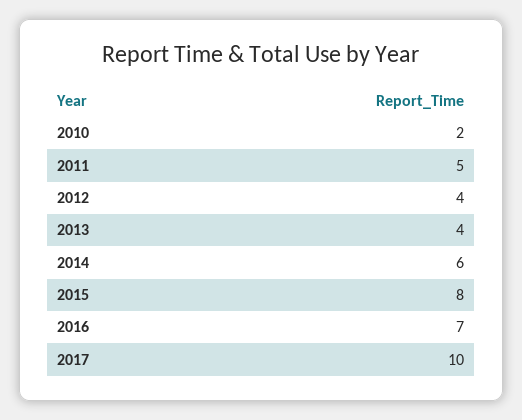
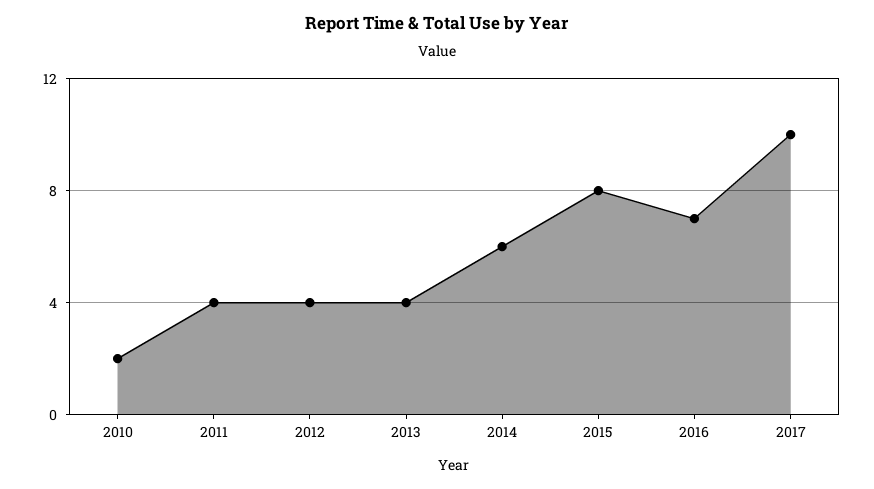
  {
    "2010": 2,
-   "2011": 5,
+   "2011": 4,
    "2012": 4,
    "2013": 4,
    "2014": 6,
    "2015": 8,
    "2016": 7,
    "2017": 10
  }

